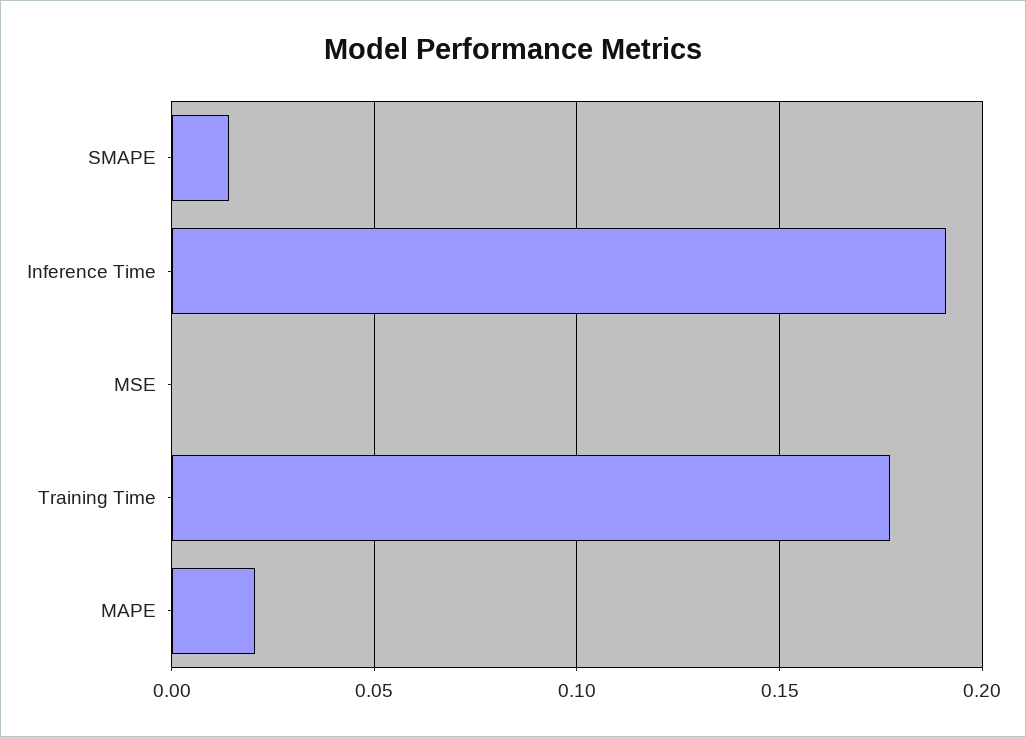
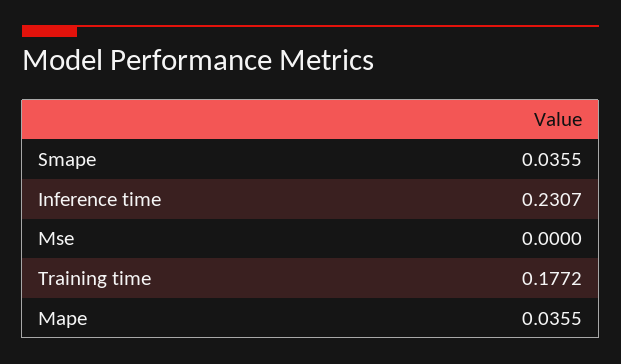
  {
-   "SMAPE": 0.015,
+   "SMAPE": 0.0355,
-   "Inference Time": 0.19,
+   "Inference Time": 0.2307,
    "MSE": 0,
    "Training Time": 0.1772,
-   "MAPE": 0.02
+   "MAPE": 0.0355
  }

